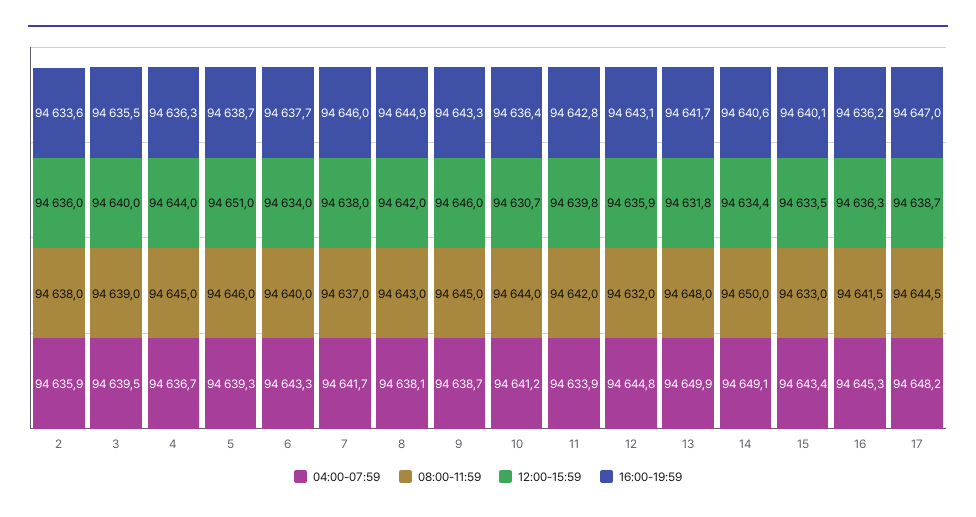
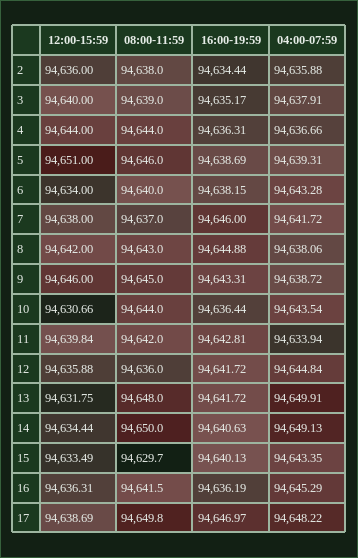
  {
    "04:00-07:59": {
      "2": 94635.88,
-     "3": 94639.5,
+     "3": 94637.91,
      "4": 94636.66,
      "5": 94639.31,
      "6": 94643.28,
      "7": 94641.72,
      "8": 94638.06,
      "9": 94638.72,
-     "10": 94641.2,
+     "10": 94643.54,
      "11": 94633.94,
      "12": 94644.84,
      "13": 94649.91,
      "14": 94649.13,
      "15": 94643.35,
      "16": 94645.29,
      "17": 94648.22
    },
    "08:00-11:59": {
      "2": 94638,
      "3": 94639,
-     "4": 94645,
+     "4": 94644,
      "5": 94646,
      "6": 94640,
      "7": 94637,
      "8": 94643,
      "9": 94645,
      "10": 94644,
      "11": 94642,
-     "12": 94632,
+     "12": 94636,
      "13": 94648,
      "14": 94650,
-     "15": 94633,
+     "15": 94629.7,
      "16": 94641.5,
-     "17": 94644.5
+     "17": 94649.8
    },
    "12:00-15:59": {
      "2": 94636,
      "3": 94640,
      "4": 94644,
      "5": 94651,
      "6": 94634,
      "7": 94638,
      "8": 94642,
      "9": 94646,
      "10": 94630.66,
      "11": 94639.84,
      "12": 94635.88,
      "13": 94631.75,
      "14": 94634.44,
      "15": 94633.49,
      "16": 94636.31,
      "17": 94638.69
    },
    "16:00-19:59": {
-     "2": 94633.6,
+     "2": 94634.44,
-     "3": 94635.5,
+     "3": 94635.17,
      "4": 94636.31,
      "5": 94638.69,
-     "6": 94637.7,
+     "6": 94638.15,
      "7": 94646,
      "8": 94644.88,
      "9": 94643.31,
      "10": 94636.44,
      "11": 94642.81,
-     "12": 94643.1,
+     "12": 94641.72,
      "13": 94641.72,
      "14": 94640.63,
      "15": 94640.13,
      "16": 94636.19,
      "17": 94646.97
    }
  }

